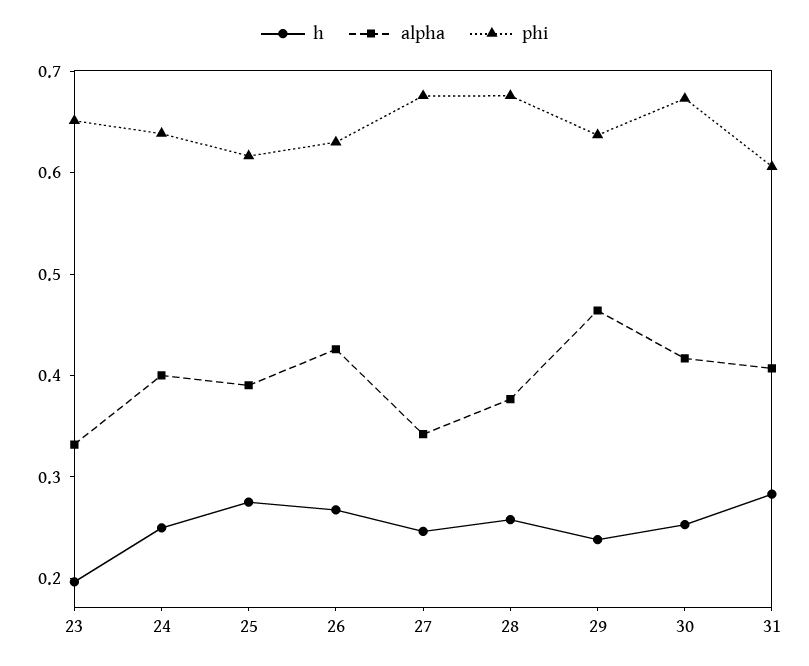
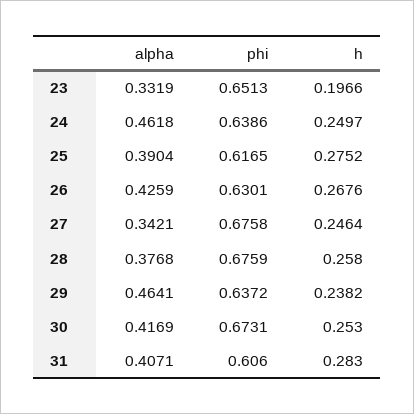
  {
    "h": {
      "23": 0.1966,
      "24": 0.2497,
      "25": 0.2752,
      "26": 0.2676,
      "27": 0.2464,
      "28": 0.258,
      "29": 0.2382,
      "30": 0.253,
      "31": 0.283
    },
    "alpha": {
      "23": 0.3319,
-     "24": 0.4,
+     "24": 0.4618,
      "25": 0.3904,
      "26": 0.4259,
      "27": 0.3421,
      "28": 0.3768,
      "29": 0.4641,
      "30": 0.4169,
      "31": 0.4071
    },
    "phi": {
      "23": 0.6513,
      "24": 0.6386,
      "25": 0.6165,
      "26": 0.6301,
      "27": 0.6758,
      "28": 0.6759,
      "29": 0.6372,
      "30": 0.6731,
      "31": 0.606
    }
  }

